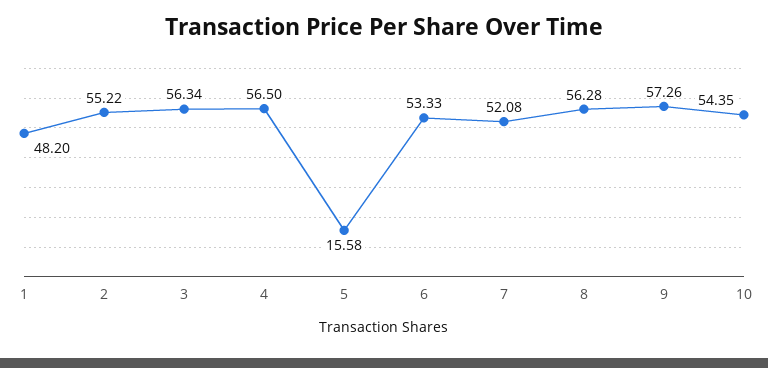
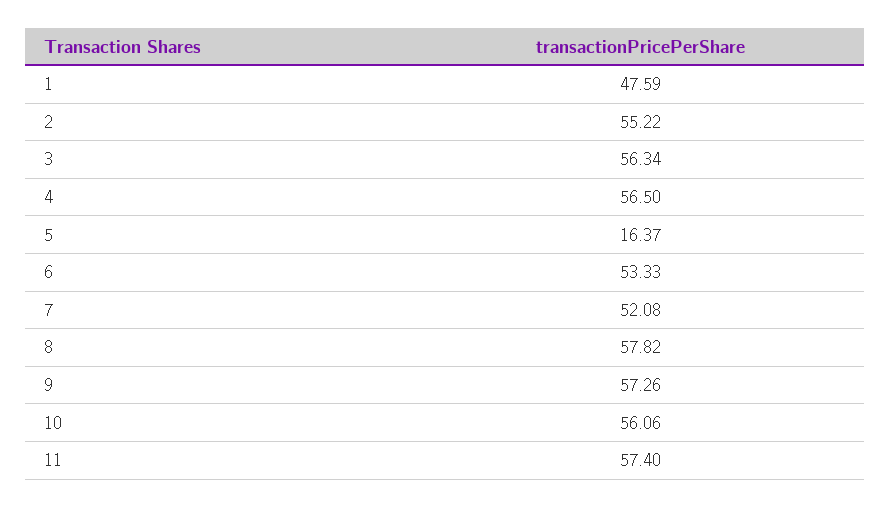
  {
-   "1": 48.2,
+   "1": 47.59,
    "2": 55.22,
    "3": 56.34,
    "4": 56.5,
-   "5": 15.58,
+   "5": 16.37,
    "6": 53.33,
    "7": 52.08,
-   "8": 56.28,
+   "8": 57.82,
    "9": 57.26,
-   "10": 54.35
+   "10": 56.06,
+   "11": 57.4
  }

